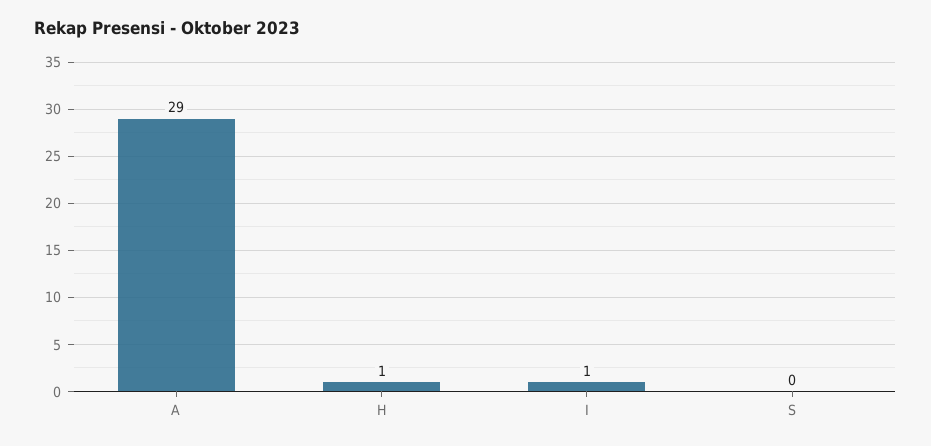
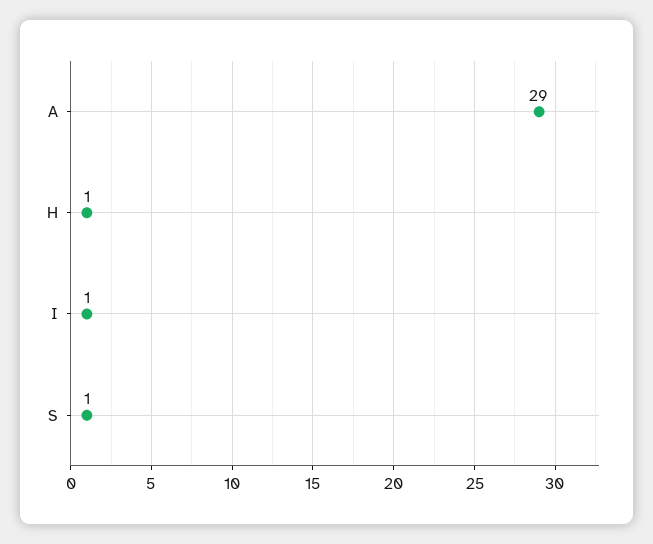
  {
    "A": 29,
    "H": 1,
    "I": 1,
-   "S": 0
+   "S": 1
  }

